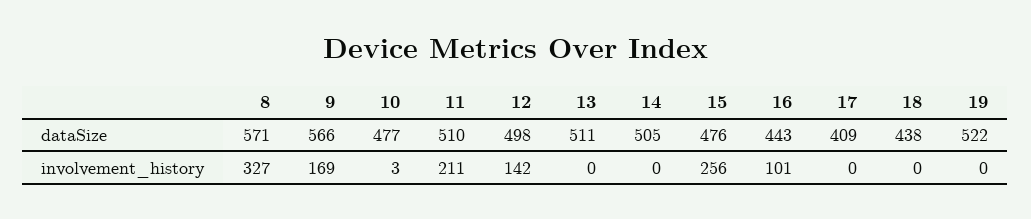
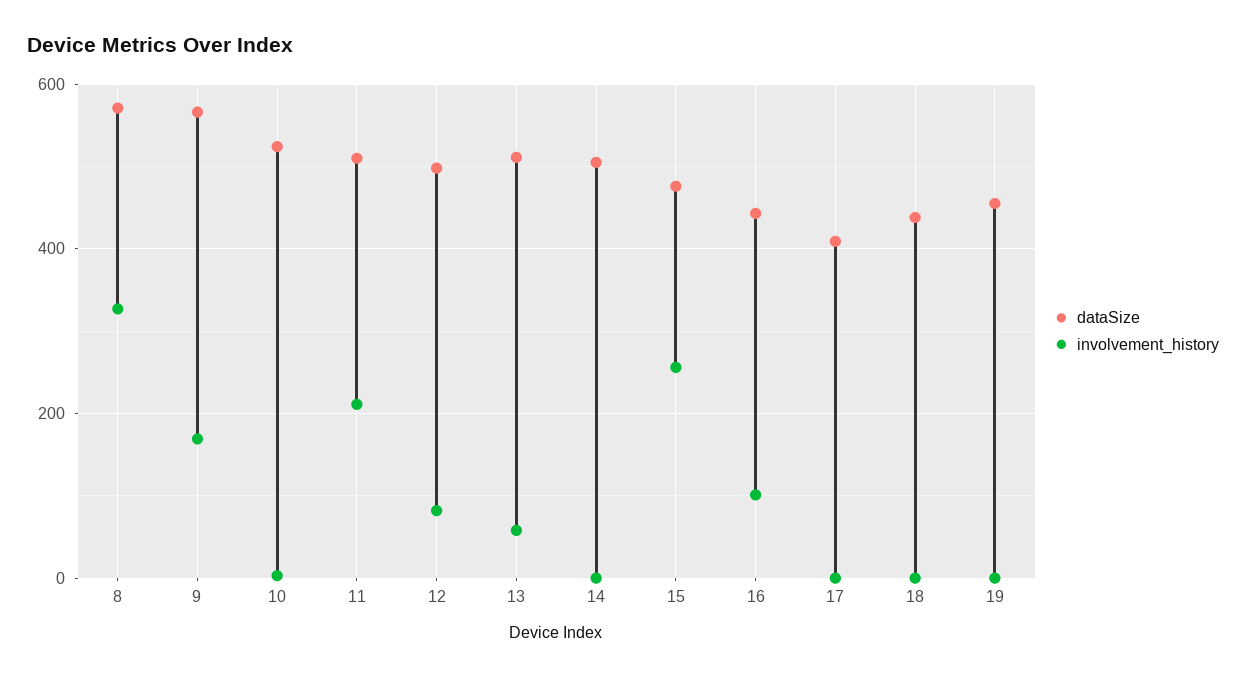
  {
    "dataSize": {
      "8": 571,
      "9": 566,
-     "10": 477,
+     "10": 520,
      "11": 510,
      "12": 498,
      "13": 511,
      "14": 505,
      "15": 476,
      "16": 443,
      "17": 409,
      "18": 438,
-     "19": 522
+     "19": 460
    },
    "involvement_history": {
      "8": 327,
      "9": 169,
      "10": 3,
      "11": 211,
-     "12": 142,
+     "12": 80,
-     "13": 0,
+     "13": 60,
      "14": 0,
      "15": 256,
      "16": 101,
      "17": 0,
      "18": 0,
      "19": 0
    }
  }

